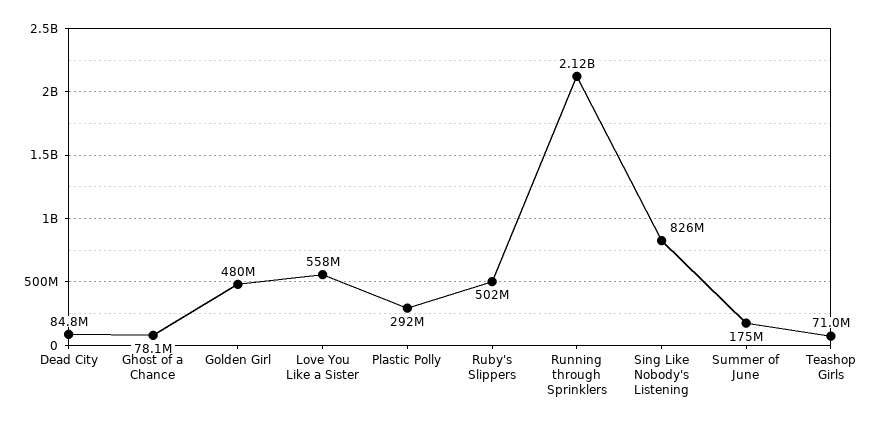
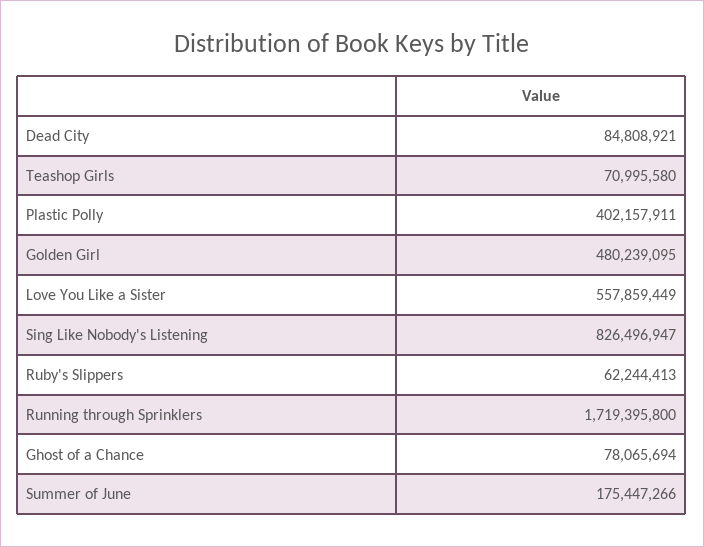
  {
    "Dead City": 84808921,
    "Ghost of a Chance": 78065694,
    "Golden Girl": 480239095,
    "Love You Like a Sister": 557859449,
-   "Plastic Polly": 292000000,
+   "Plastic Polly": 402157911,
-   "Ruby's Slippers": 502000000,
+   "Ruby's Slippers": 62244413,
-   "Running through Sprinklers": 2120000000,
+   "Running through Sprinklers": 1719395800,
    "Sing Like Nobody's Listening": 826496947,
    "Summer of June": 175447266,
    "Teashop Girls": 70995580
  }

